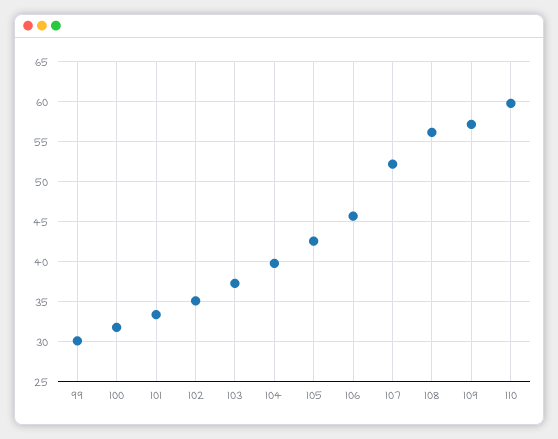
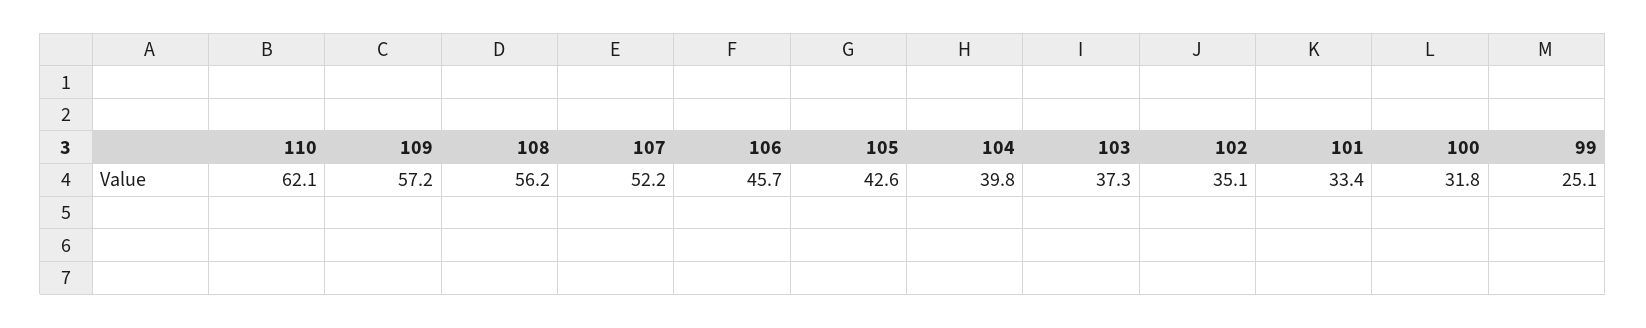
  {
-   "99": 30,
+   "99": 25.1,
    "100": 31.8,
    "101": 33.4,
    "102": 35.1,
    "103": 37.3,
    "104": 39.8,
    "105": 42.6,
    "106": 45.7,
    "107": 52.2,
    "108": 56.2,
    "109": 57.2,
-   "110": 60
+   "110": 62.1
  }

